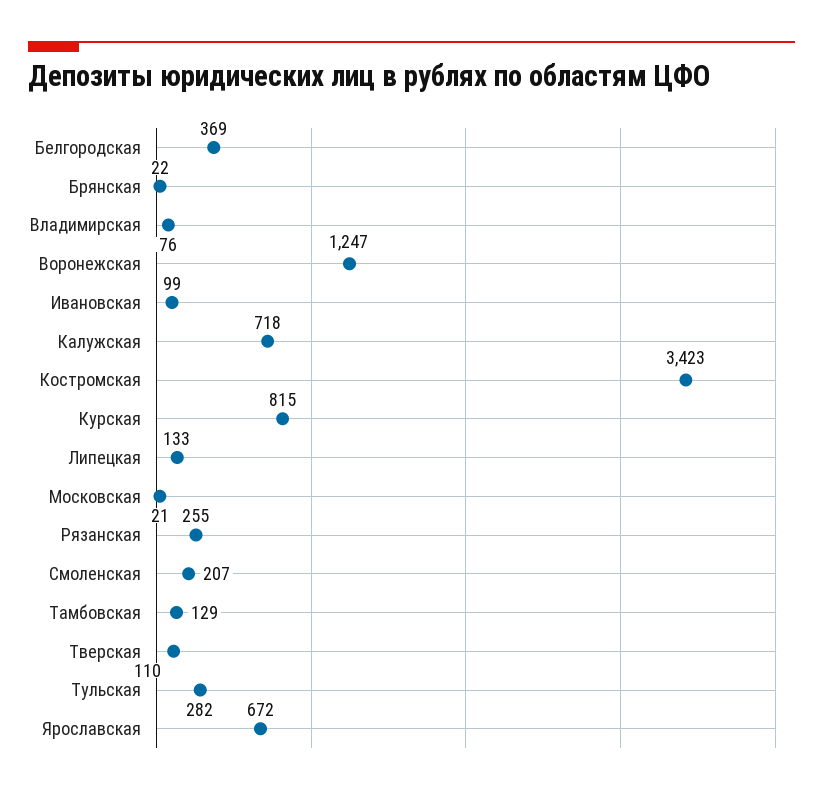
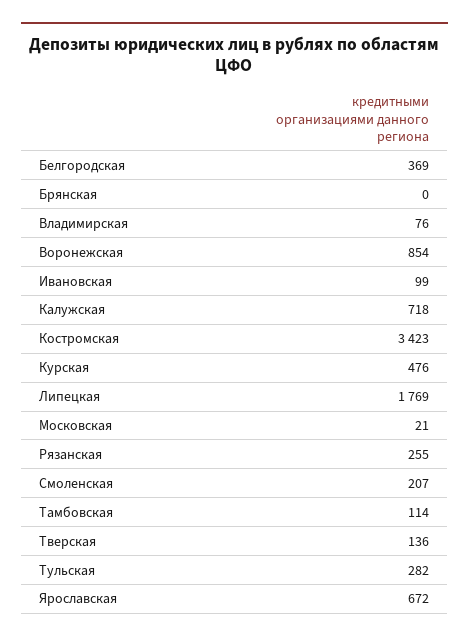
  {
    "Белгородская": 369,
-   "Брянская": 22,
+   "Брянская": 0,
    "Владимирская": 76,
-   "Воронежская": 1247,
+   "Воронежская": 854,
    "Ивановская": 99,
    "Калужская": 718,
    "Костромская": 3423,
-   "Курская": 815,
+   "Курская": 476,
-   "Липецкая": 133,
+   "Липецкая": 1769,
    "Московская": 21,
    "Рязанская": 255,
    "Смоленская": 207,
-   "Тамбовская": 129,
+   "Тамбовская": 114,
-   "Тверская": 110,
+   "Тверская": 136,
    "Тульская": 282,
    "Ярославская": 672
  }

